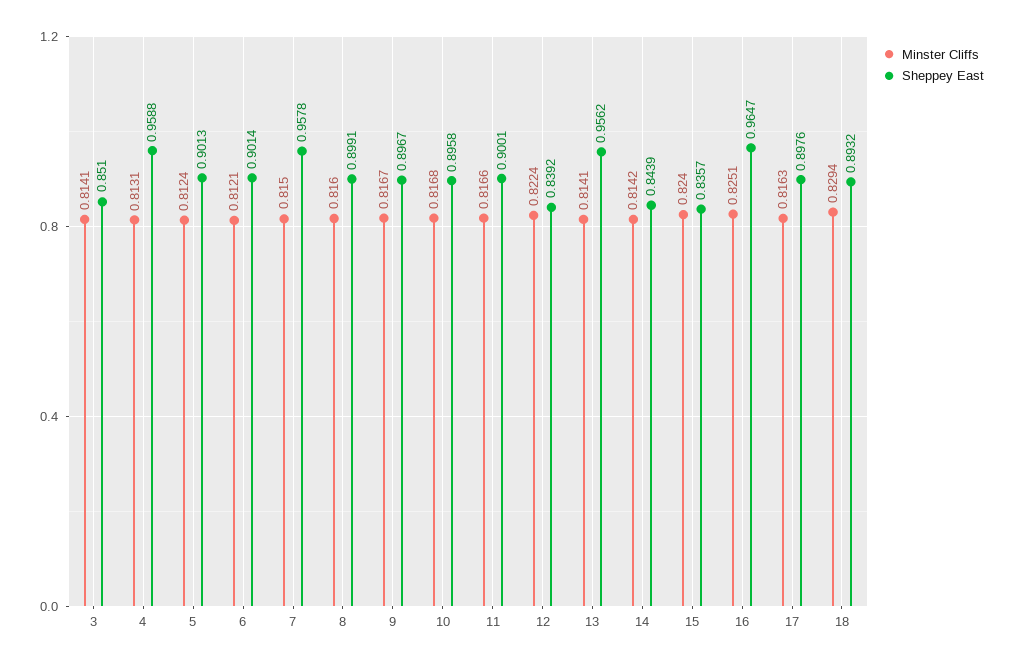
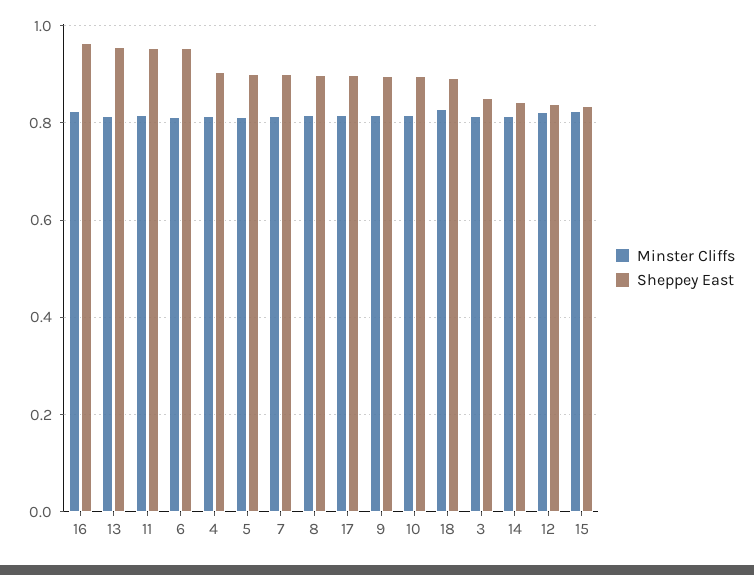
  {
    "Minster Cliffs": {
      "3": 0.8141,
      "4": 0.8131,
      "5": 0.8124,
      "6": 0.8121,
      "7": 0.815,
      "8": 0.816,
      "9": 0.8167,
      "10": 0.8168,
      "11": 0.8166,
      "12": 0.8224,
      "13": 0.8141,
      "14": 0.8142,
      "15": 0.824,
      "16": 0.8251,
      "17": 0.8163,
      "18": 0.8294
    },
    "Sheppey East": {
      "3": 0.851,
-     "4": 0.9588,
+     "4": 0.9,
      "5": 0.9013,
-     "6": 0.9014,
+     "6": 0.96,
-     "7": 0.9578,
+     "7": 0.9,
      "8": 0.8991,
      "9": 0.8967,
      "10": 0.8958,
-     "11": 0.9001,
+     "11": 0.96,
      "12": 0.8392,
      "13": 0.9562,
      "14": 0.8439,
      "15": 0.8357,
      "16": 0.9647,
      "17": 0.8976,
      "18": 0.8932
    }
  }

